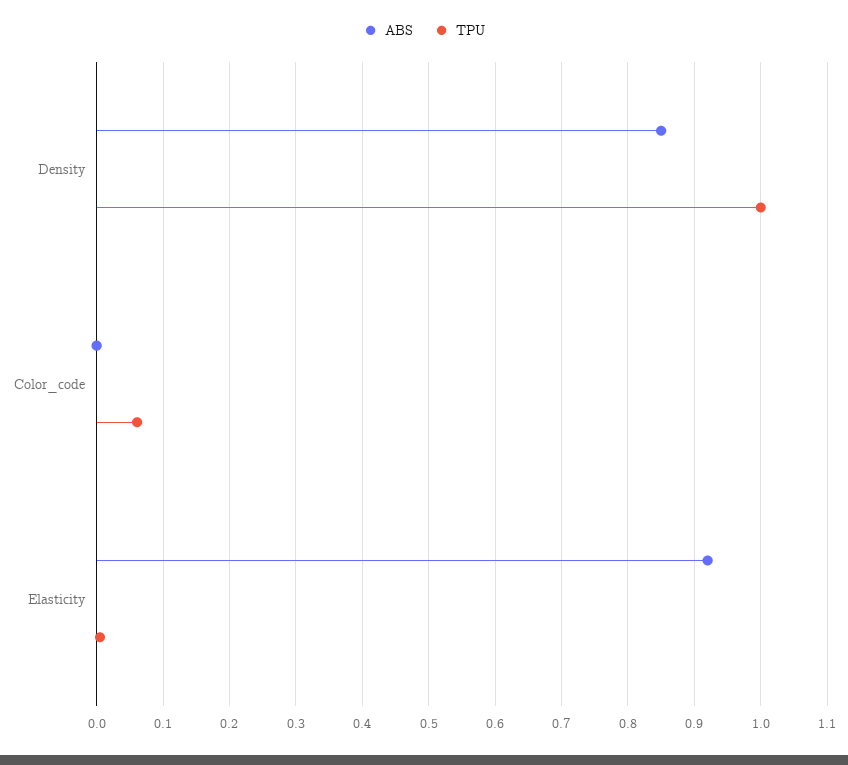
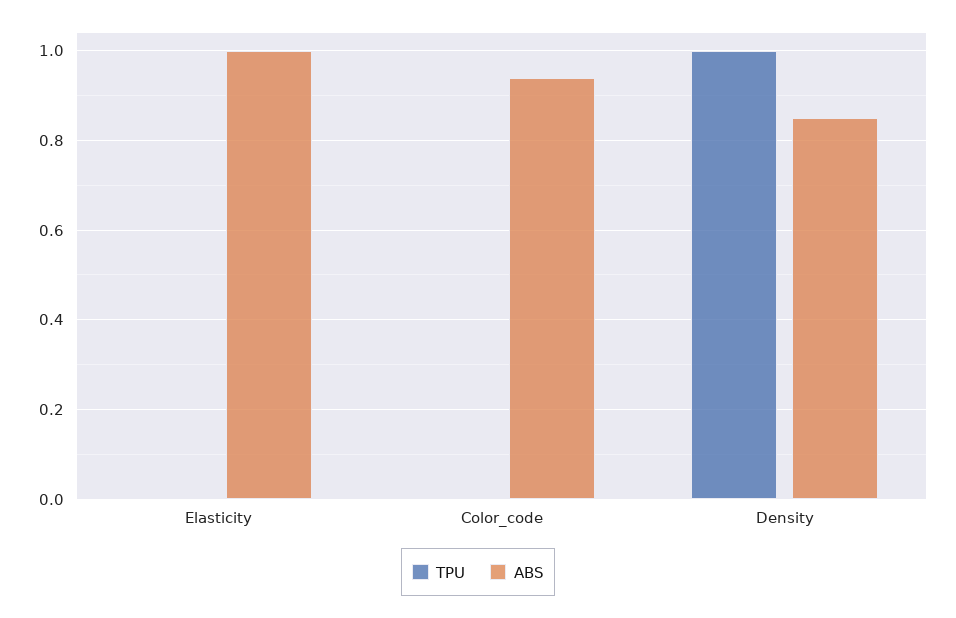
  {
    "ABS": {
      "Density": 0.85,
-     "Color_code": 0,
+     "Color_code": 0.94,
-     "Elasticity": 0.92
+     "Elasticity": 1
    },
    "TPU": {
      "Density": 1,
-     "Color_code": 0.06,
+     "Color_code": 0,
      "Elasticity": 0.01
    }
  }

